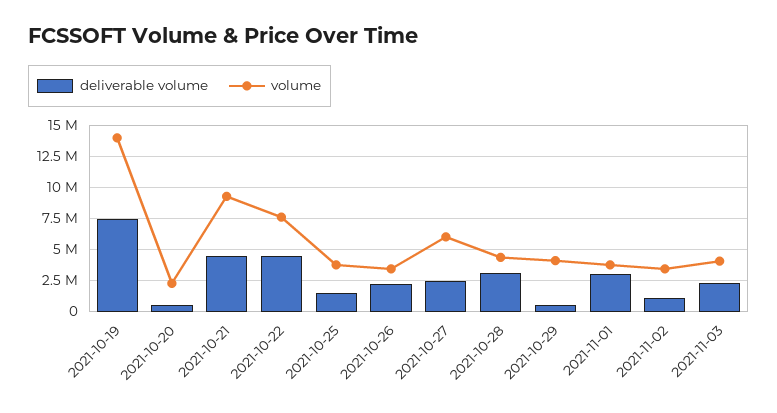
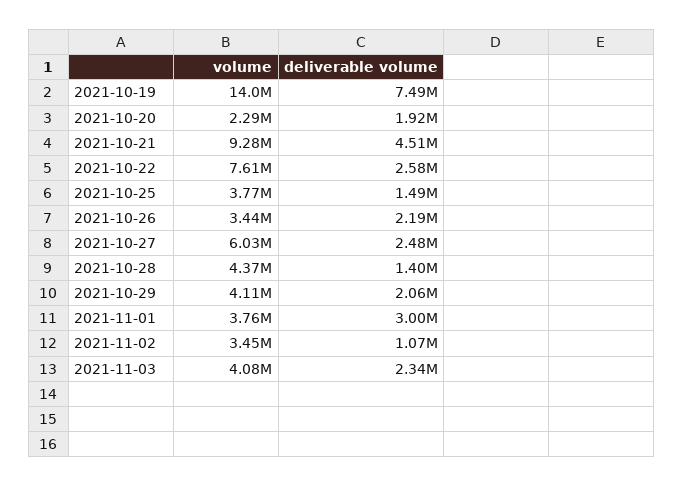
  {
    "deliverable volume": {
      "2021-10-19": 7490000,
-     "2021-10-20": 500000,
+     "2021-10-20": 1920000,
      "2021-10-21": 4510000,
-     "2021-10-22": 4500000,
+     "2021-10-22": 2580000,
      "2021-10-25": 1490000,
      "2021-10-26": 2190000,
      "2021-10-27": 2480000,
-     "2021-10-28": 3000000,
+     "2021-10-28": 1400000,
-     "2021-10-29": 500000,
+     "2021-10-29": 2060000,
      "2021-11-01": 3000000,
      "2021-11-02": 1070000,
      "2021-11-03": 2340000
    },
    "volume": {
      "2021-10-19": 14000000,
      "2021-10-20": 2290000,
      "2021-10-21": 9280000,
      "2021-10-22": 7610000,
      "2021-10-25": 3770000,
      "2021-10-26": 3440000,
      "2021-10-27": 6030000,
      "2021-10-28": 4370000,
      "2021-10-29": 4110000,
      "2021-11-01": 3760000,
      "2021-11-02": 3450000,
      "2021-11-03": 4080000
    }
  }

